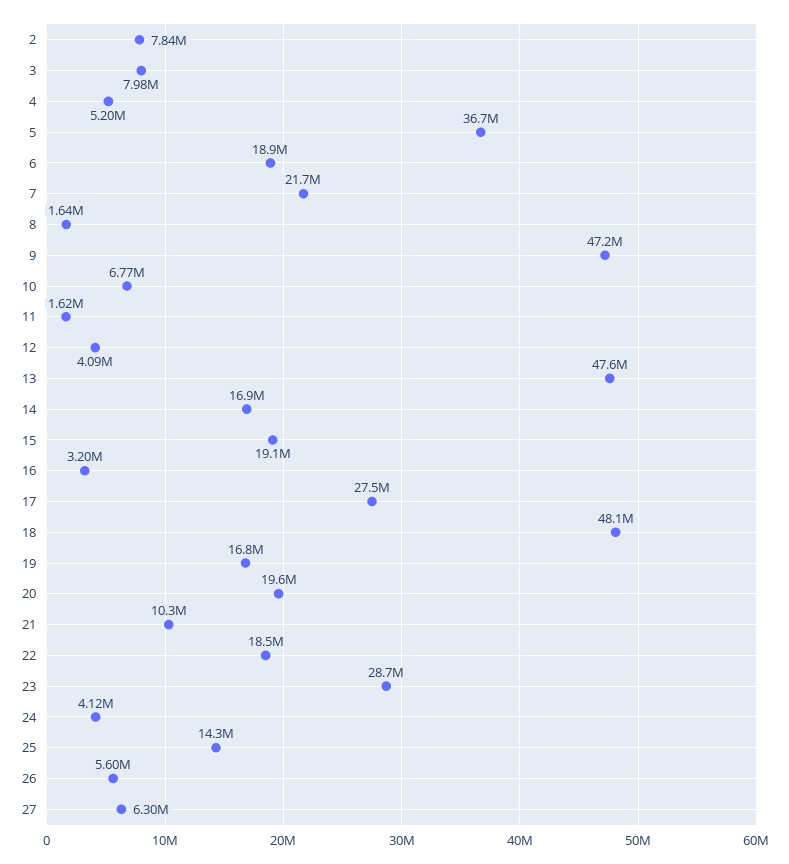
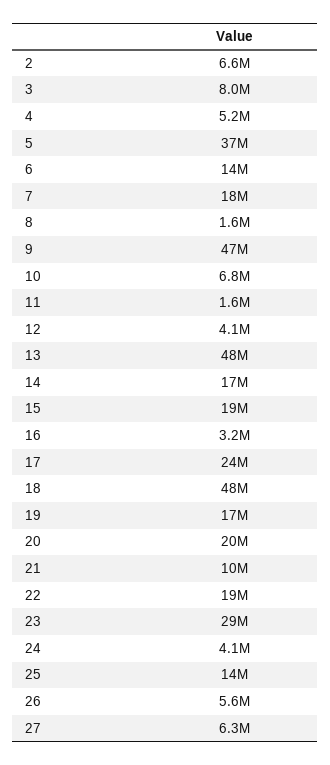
  {
-   "2": 7840000,
+   "2": 6600000,
    "3": 7980000,
    "4": 5200000,
    "5": 36700000,
-   "6": 18900000,
+   "6": 14000000,
-   "7": 21700000,
+   "7": 18000000,
    "8": 1640000,
    "9": 47200000,
    "10": 6770000,
    "11": 1620000,
    "12": 4090000,
    "13": 47600000,
    "14": 16900000,
    "15": 19100000,
    "16": 3200000,
-   "17": 27500000,
+   "17": 24000000,
    "18": 48100000,
    "19": 16800000,
    "20": 19600000,
    "21": 10300000,
    "22": 18500000,
    "23": 28700000,
    "24": 4120000,
    "25": 14300000,
    "26": 5600000,
    "27": 6300000
  }

